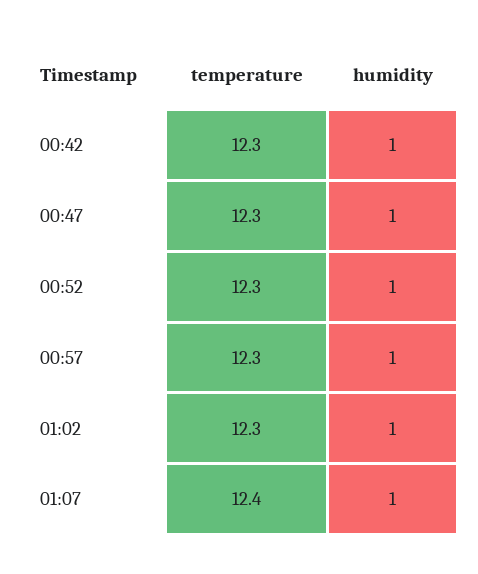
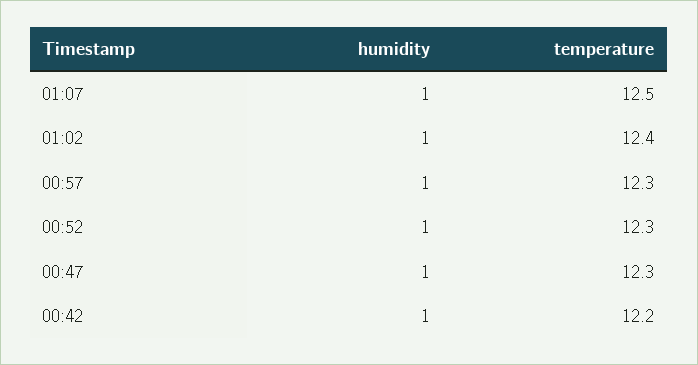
  {
    "temperature": {
-     "00:42": 12.3,
+     "00:42": 12.2,
      "00:47": 12.3,
      "00:52": 12.3,
      "00:57": 12.3,
-     "01:02": 12.3,
+     "01:02": 12.4,
-     "01:07": 12.4
+     "01:07": 12.5
    },
    "humidity": {
      "00:42": 1,
      "00:47": 1,
      "00:52": 1,
      "00:57": 1,
      "01:02": 1,
      "01:07": 1
    }
  }

